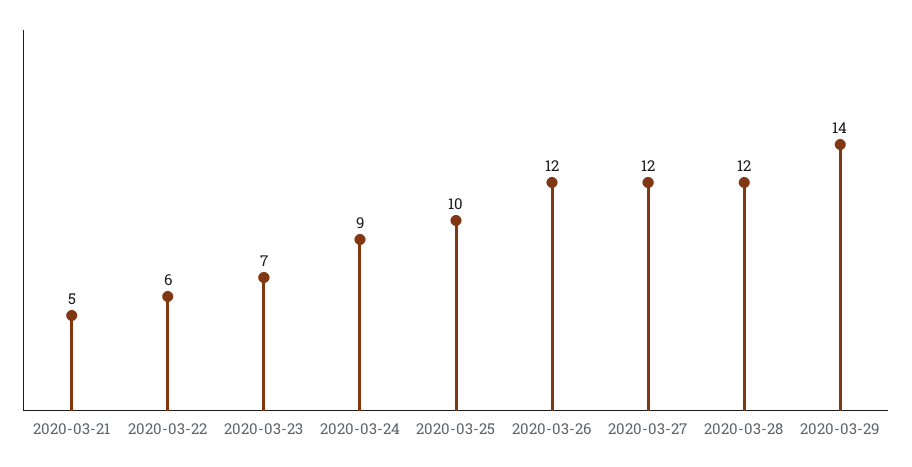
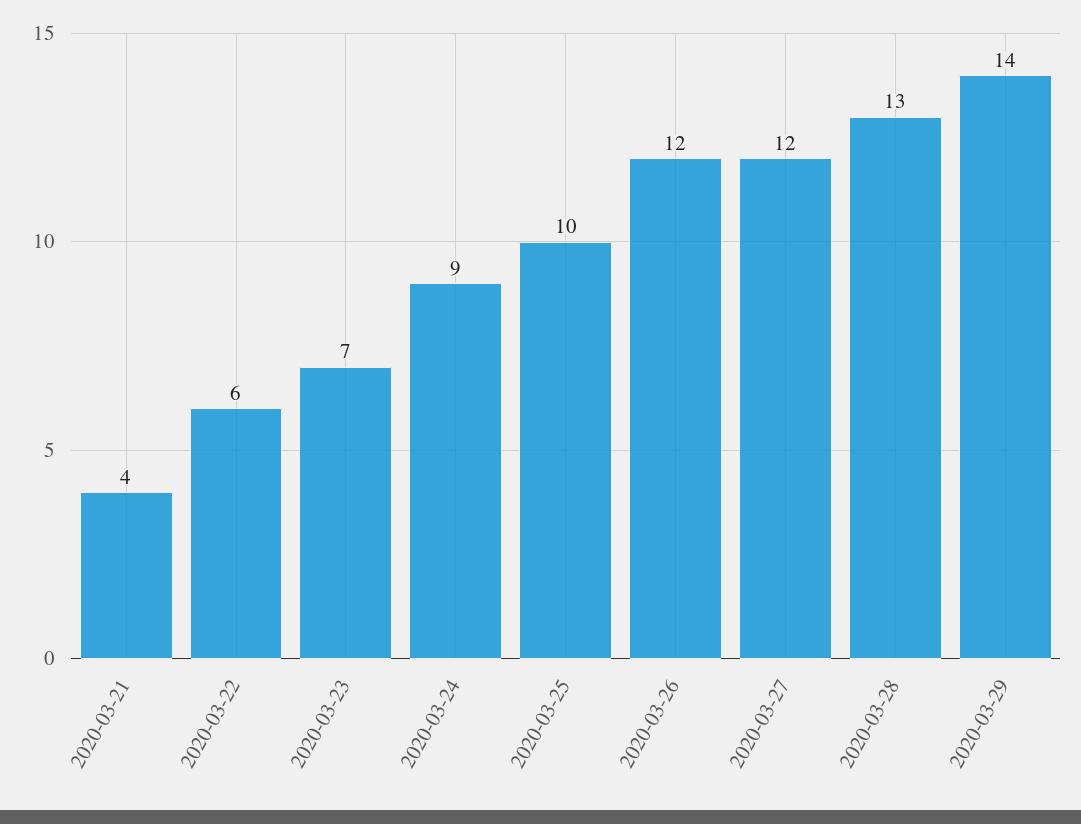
  {
-   "2020-03-21": 5,
+   "2020-03-21": 4,
    "2020-03-22": 6,
    "2020-03-23": 7,
    "2020-03-24": 9,
    "2020-03-25": 10,
    "2020-03-26": 12,
    "2020-03-27": 12,
-   "2020-03-28": 12,
+   "2020-03-28": 13,
    "2020-03-29": 14
  }

